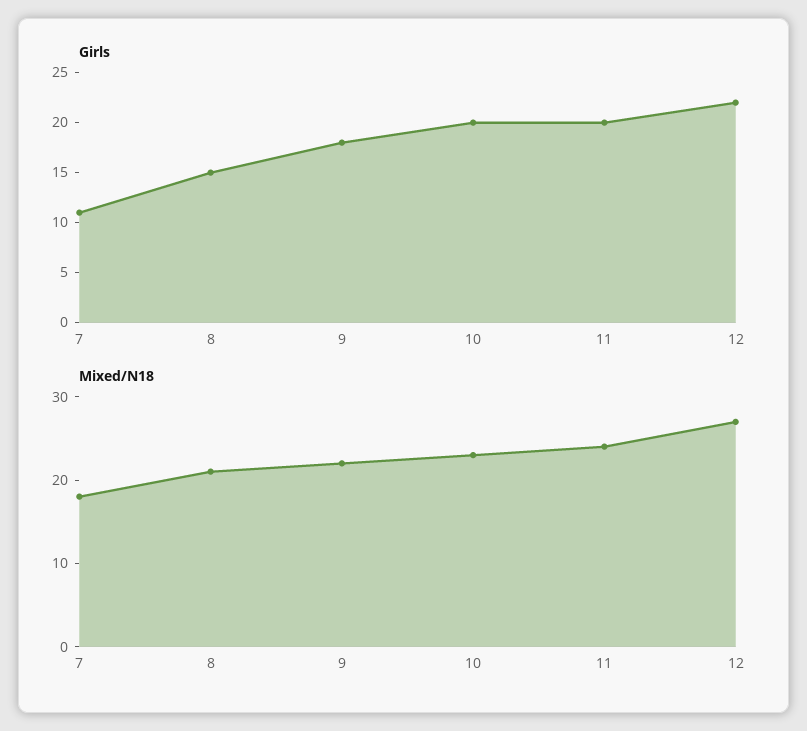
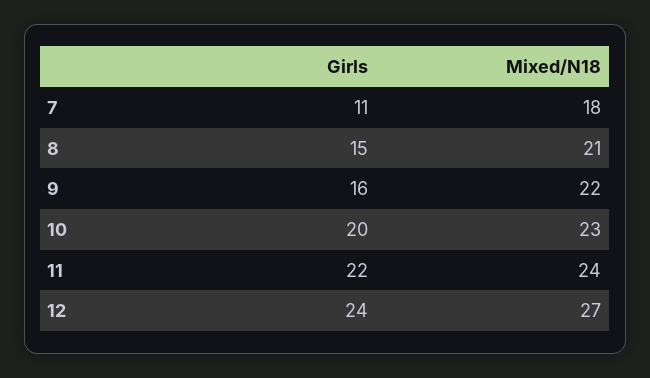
  {
    "Girls": {
      "7": 11,
      "8": 15,
-     "9": 18,
+     "9": 16,
      "10": 20,
-     "11": 20,
+     "11": 22,
-     "12": 22
+     "12": 24
    },
    "Mixed/N18": {
      "7": 18,
      "8": 21,
      "9": 22,
      "10": 23,
      "11": 24,
      "12": 27
    }
  }

